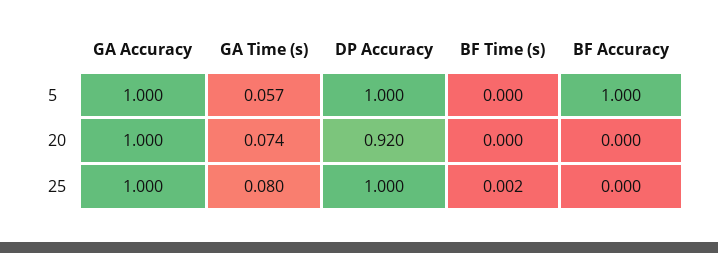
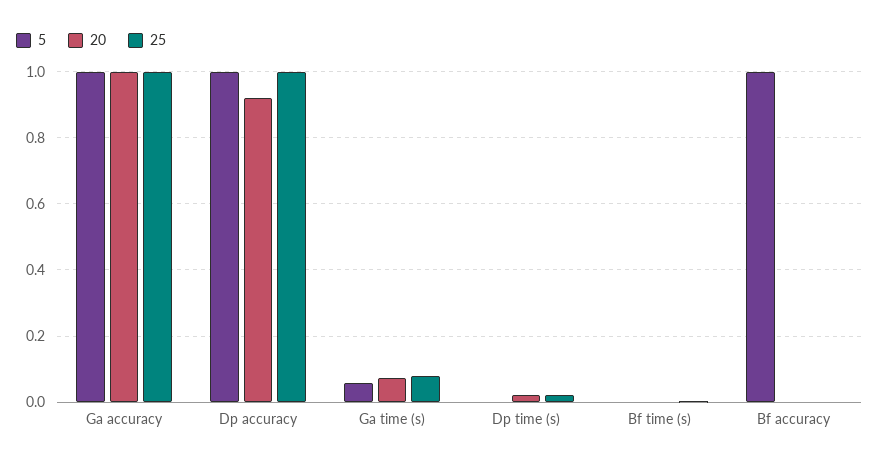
  {
    "5": {
      "GA Accuracy": 1,
      "GA Time (s)": 0.057,
      "DP Accuracy": 1,
      "BF Time (s)": 0,
-     "BF Accuracy": 1
+     "BF Accuracy": 1,
+     "Dp time (s)": 0
    },
    "20": {
      "GA Accuracy": 1,
      "GA Time (s)": 0.074,
      "DP Accuracy": 0.92,
      "BF Time (s)": 0,
-     "BF Accuracy": 0
+     "BF Accuracy": 0,
+     "Dp time (s)": 0.02
    },
    "25": {
      "GA Accuracy": 1,
      "GA Time (s)": 0.08,
      "DP Accuracy": 1,
      "BF Time (s)": 0.002,
-     "BF Accuracy": 0
+     "BF Accuracy": 0,
+     "Dp time (s)": 0.02
    }
  }

